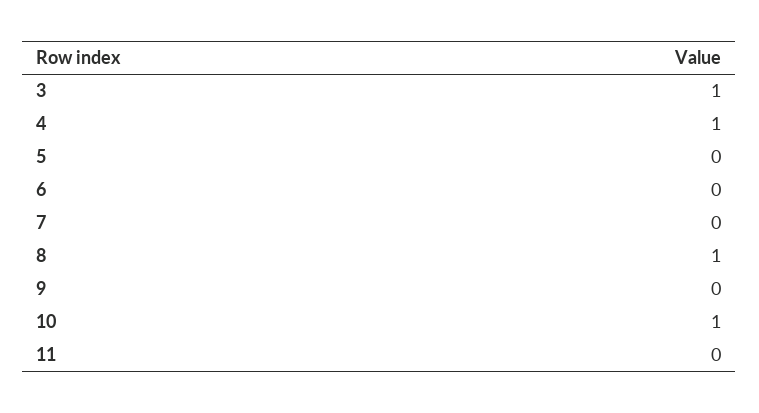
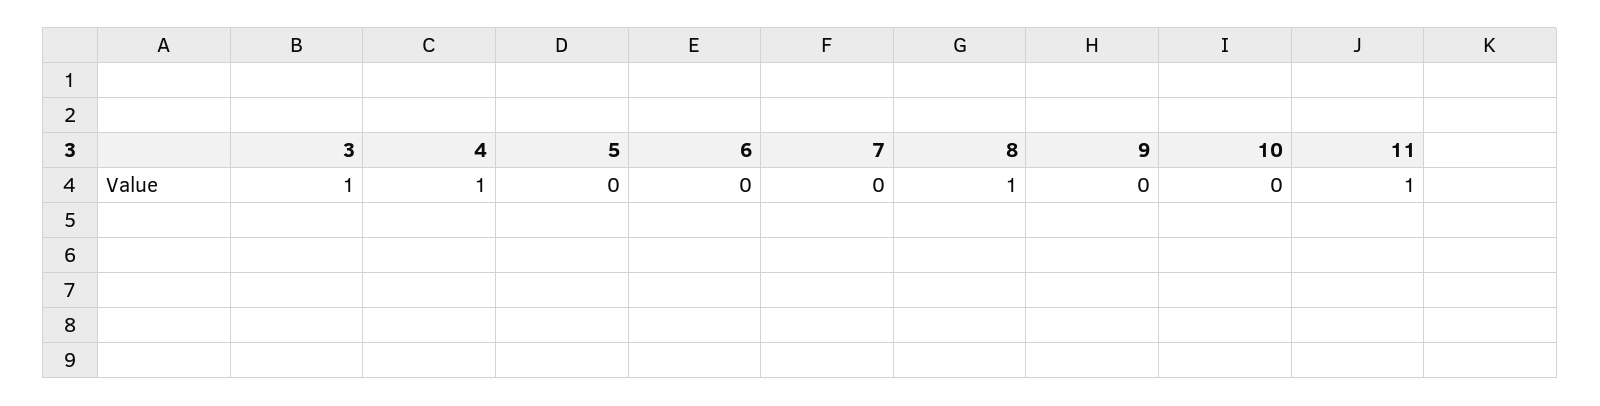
  {
    "3": 1,
    "4": 1,
    "5": 0,
    "6": 0,
    "7": 0,
    "8": 1,
    "9": 0,
-   "10": 1,
+   "10": 0,
-   "11": 0
+   "11": 1
  }

